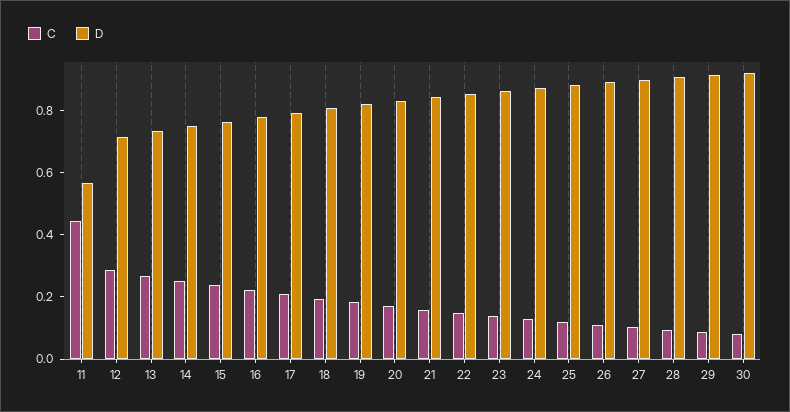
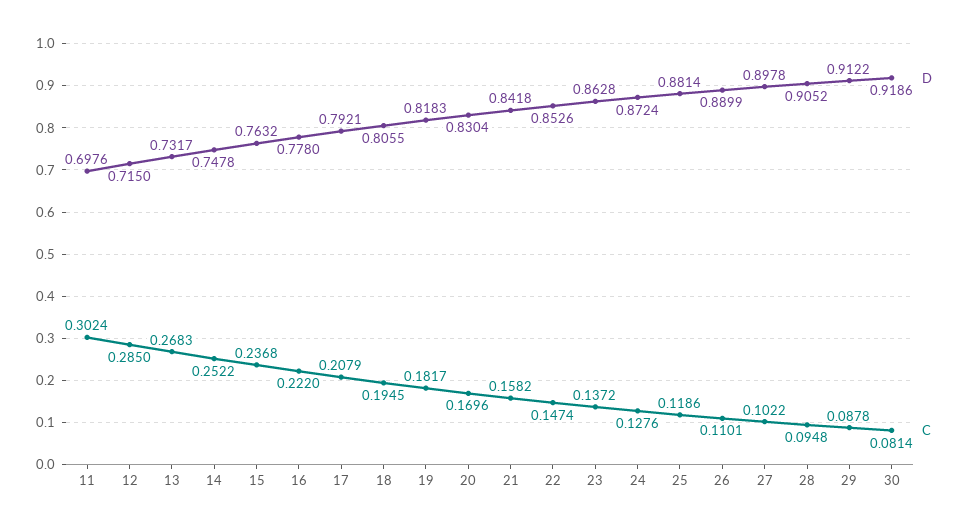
  {
    "C": {
-     "11": 0.45,
+     "11": 0.3024,
      "12": 0.285,
      "13": 0.2683,
      "14": 0.2522,
      "15": 0.2368,
      "16": 0.222,
      "17": 0.2079,
      "18": 0.1945,
      "19": 0.1817,
      "20": 0.1696,
      "21": 0.1582,
      "22": 0.1474,
      "23": 0.1372,
      "24": 0.1276,
      "25": 0.1186,
      "26": 0.1101,
      "27": 0.1022,
      "28": 0.0948,
      "29": 0.0878,
      "30": 0.0814
    },
    "D": {
-     "11": 0.55,
+     "11": 0.6976,
      "12": 0.715,
      "13": 0.7317,
      "14": 0.7478,
      "15": 0.7632,
      "16": 0.778,
      "17": 0.7921,
      "18": 0.8055,
      "19": 0.8183,
      "20": 0.8304,
      "21": 0.8418,
      "22": 0.8526,
      "23": 0.8628,
      "24": 0.8724,
      "25": 0.8814,
      "26": 0.8899,
      "27": 0.8978,
      "28": 0.9052,
      "29": 0.9122,
      "30": 0.9186
    }
  }

